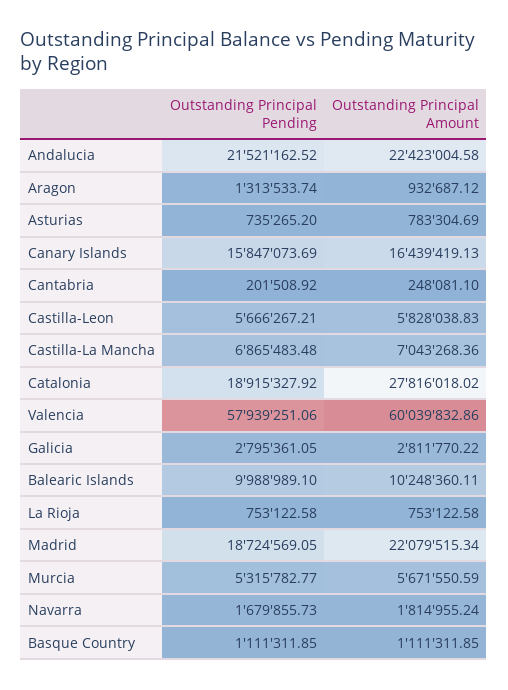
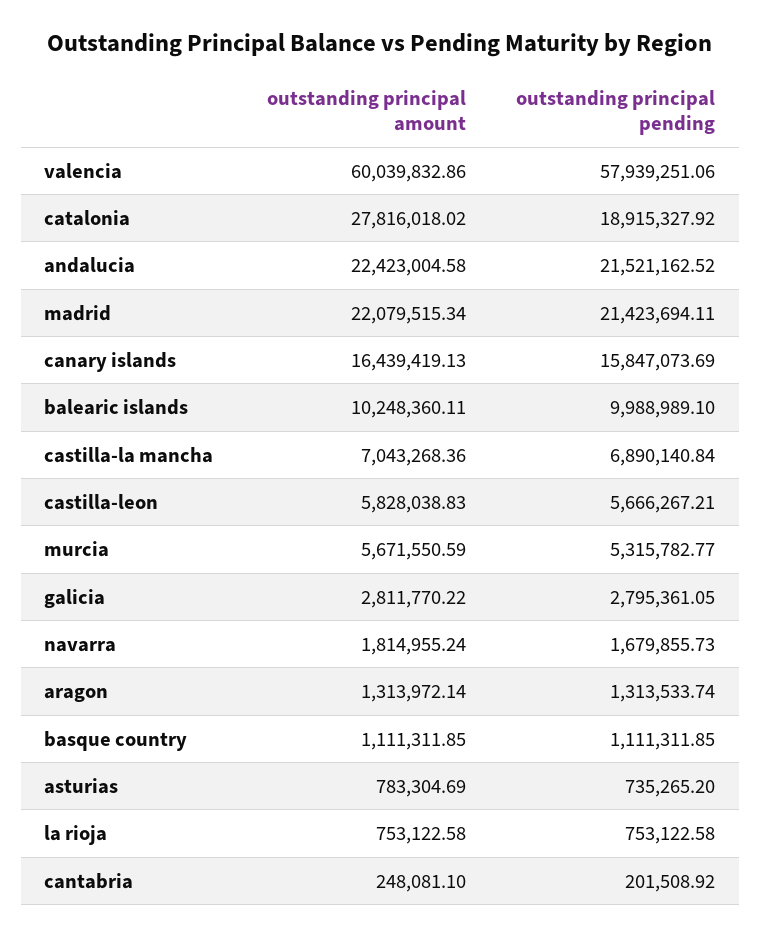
  {
    "Outstanding Principal Pending": {
      "Andalucia": 21521162.52,
      "Aragon": 1313533.74,
      "Asturias": 735265.2,
      "Canary Islands": 15847073.69,
      "Cantabria": 201508.92,
      "Castilla-Leon": 5666267.21,
-     "Castilla-La Mancha": 6865483.48,
+     "Castilla-La Mancha": 6890140.84,
      "Catalonia": 18915327.92,
      "Valencia": 57939251.06,
      "Galicia": 2795361.05,
      "Balearic Islands": 9988989.1,
      "La Rioja": 753122.58,
-     "Madrid": 18724569.05,
+     "Madrid": 21423694.11,
      "Murcia": 5315782.77,
      "Navarra": 1679855.73,
      "Basque Country": 1111311.85
    },
    "Outstanding Principal Amount": {
      "Andalucia": 22423004.58,
-     "Aragon": 932687.12,
+     "Aragon": 1313972.14,
      "Asturias": 783304.69,
      "Canary Islands": 16439419.13,
      "Cantabria": 248081.1,
      "Castilla-Leon": 5828038.83,
      "Castilla-La Mancha": 7043268.36,
      "Catalonia": 27816018.02,
      "Valencia": 60039832.86,
      "Galicia": 2811770.22,
      "Balearic Islands": 10248360.11,
      "La Rioja": 753122.58,
      "Madrid": 22079515.34,
      "Murcia": 5671550.59,
      "Navarra": 1814955.24,
      "Basque Country": 1111311.85
    }
  }

